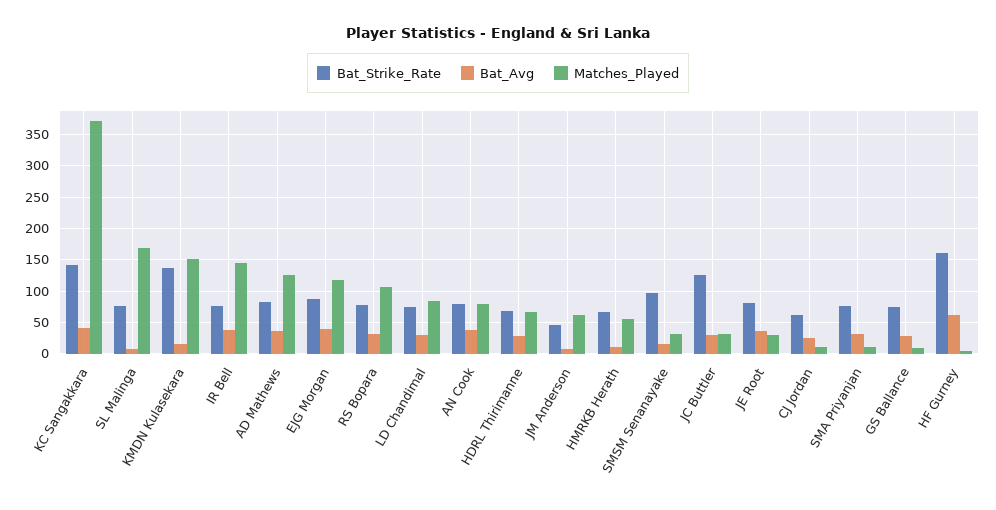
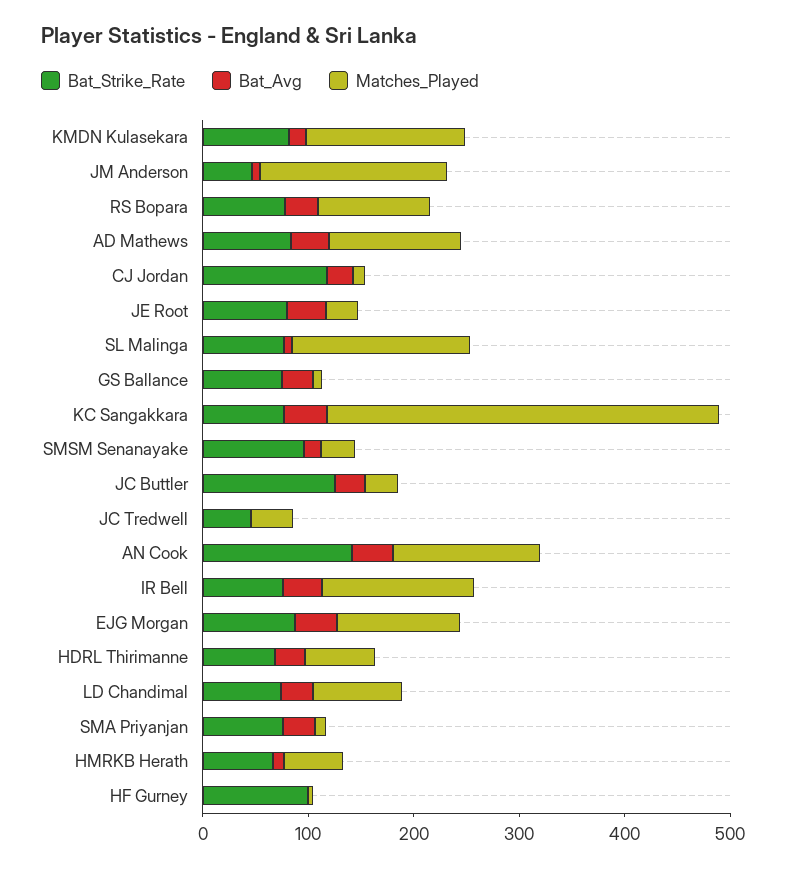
  {
    "Bat_Strike_Rate": {
-     "KC Sangakkara": 140,
+     "KC Sangakkara": 80,
      "SL Malinga": 80,
-     "KMDN Kulasekara": 140,
+     "KMDN Kulasekara": 80,
      "IR Bell": 80,
      "AD Mathews": 80,
      "EJG Morgan": 90,
      "RS Bopara": 80,
      "LD Chandimal": 70,
-     "AN Cook": 80,
+     "AN Cook": 140,
      "HDRL Thirimanne": 70,
      "JM Anderson": 50,
      "HMRKB Herath": 70,
      "SMSM Senanayake": 100,
      "JC Buttler": 120,
      "JE Root": 80,
-     "CJ Jordan": 60,
+     "CJ Jordan": 120,
      "SMA Priyanjan": 80,
      "GS Ballance": 80,
-     "HF Gurney": 160
+     "HF Gurney": 100,
+     "JC Tredwell": 40
    },
    "Bat_Avg": {
      "KC Sangakkara": 40,
      "SL Malinga": 10,
      "KMDN Kulasekara": 20,
      "IR Bell": 40,
      "AD Mathews": 40,
      "EJG Morgan": 40,
      "RS Bopara": 30,
      "LD Chandimal": 30,
      "AN Cook": 40,
      "HDRL Thirimanne": 30,
      "JM Anderson": 10,
      "HMRKB Herath": 10,
      "SMSM Senanayake": 20,
      "JC Buttler": 30,
      "JE Root": 40,
      "CJ Jordan": 30,
      "SMA Priyanjan": 30,
      "GS Ballance": 30,
-     "HF Gurney": 60
+     "HF Gurney": 0,
+     "JC Tredwell": 0
    },
    "Matches_Played": {
      "KC Sangakkara": 370,
      "SL Malinga": 170,
      "KMDN Kulasekara": 150,
      "IR Bell": 140,
      "AD Mathews": 130,
      "EJG Morgan": 120,
      "RS Bopara": 110,
      "LD Chandimal": 80,
-     "AN Cook": 80,
+     "AN Cook": 140,
      "HDRL Thirimanne": 70,
-     "JM Anderson": 60,
+     "JM Anderson": 180,
      "HMRKB Herath": 60,
      "SMSM Senanayake": 30,
      "JC Buttler": 30,
      "JE Root": 30,
      "CJ Jordan": 10,
      "SMA Priyanjan": 10,
      "GS Ballance": 10,
-     "HF Gurney": 0
+     "HF Gurney": 0,
+     "JC Tredwell": 40
    }
  }

